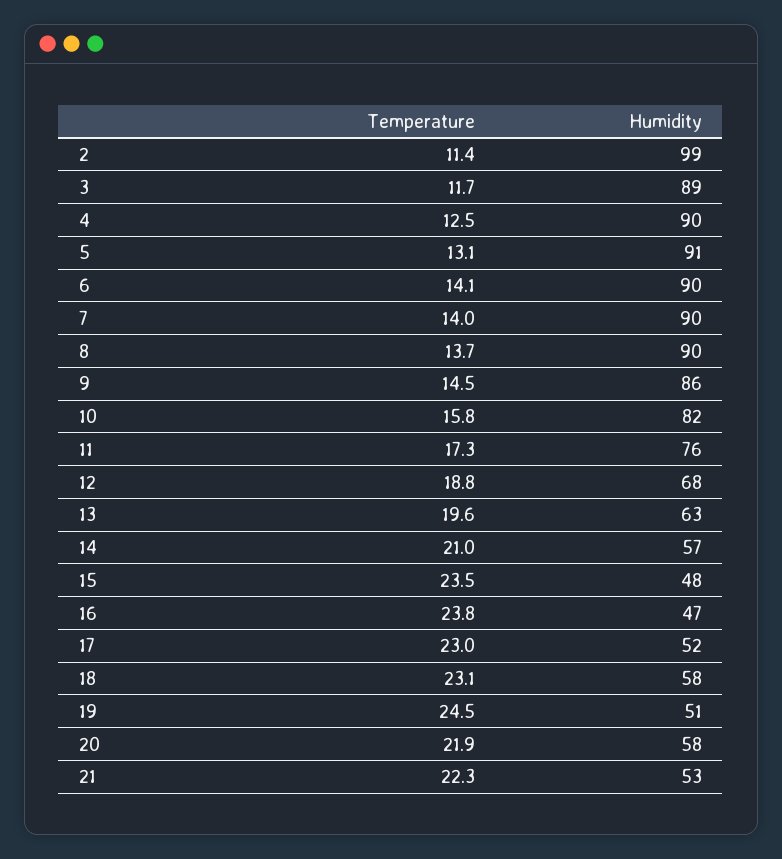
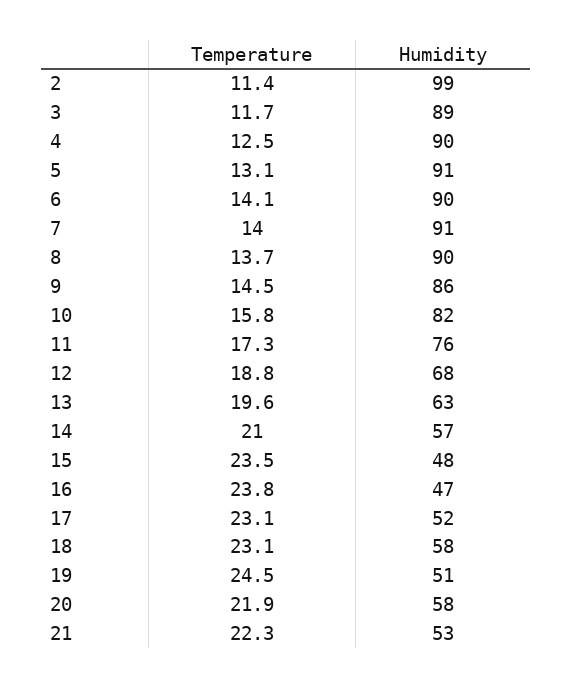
  {
    "Temperature": {
      "2": 11.4,
      "3": 11.7,
      "4": 12.5,
      "5": 13.1,
      "6": 14.1,
      "7": 14,
      "8": 13.7,
      "9": 14.5,
      "10": 15.8,
      "11": 17.3,
      "12": 18.8,
      "13": 19.6,
      "14": 21,
      "15": 23.5,
      "16": 23.8,
-     "17": 23,
+     "17": 23.1,
      "18": 23.1,
      "19": 24.5,
      "20": 21.9,
      "21": 22.3
    },
    "Humidity": {
      "2": 99,
      "3": 89,
      "4": 90,
      "5": 91,
      "6": 90,
-     "7": 90,
+     "7": 91,
      "8": 90,
      "9": 86,
      "10": 82,
      "11": 76,
      "12": 68,
      "13": 63,
      "14": 57,
      "15": 48,
      "16": 47,
      "17": 52,
      "18": 58,
      "19": 51,
      "20": 58,
      "21": 53
    }
  }

